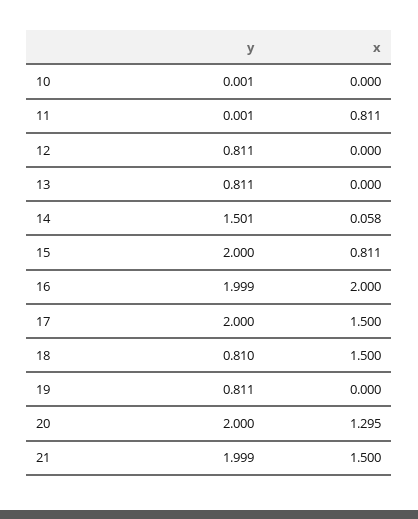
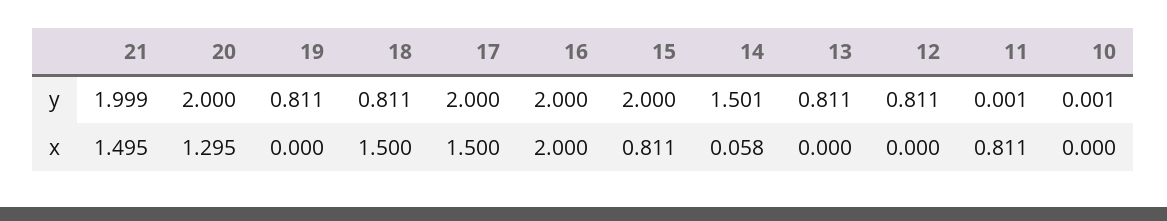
  {
    "y": {
      "10": 0.001,
      "11": 0.001,
      "12": 0.811,
      "13": 0.811,
      "14": 1.501,
      "15": 2,
-     "16": 1.999,
+     "16": 2,
      "17": 2,
-     "18": 0.81,
+     "18": 0.811,
      "19": 0.811,
      "20": 2,
      "21": 1.999
    },
    "x": {
      "10": 0,
      "11": 0.811,
      "12": 0,
      "13": 0,
      "14": 0.058,
      "15": 0.811,
      "16": 2,
      "17": 1.5,
      "18": 1.5,
      "19": 0,
      "20": 1.295,
-     "21": 1.5
+     "21": 1.495
    }
  }

